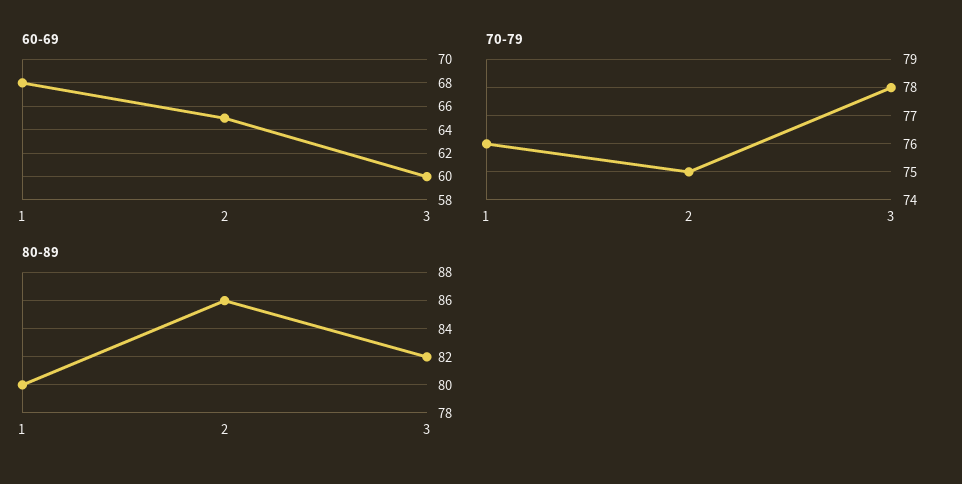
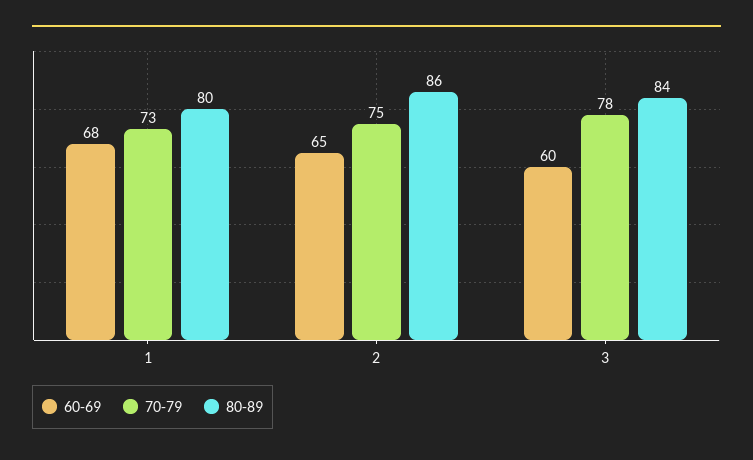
  {
    "60-69": {
      "1": 68,
      "2": 65,
      "3": 60
    },
    "70-79": {
-     "1": 76,
+     "1": 73,
      "2": 75,
      "3": 78
    },
    "80-89": {
      "1": 80,
      "2": 86,
-     "3": 82
+     "3": 84
    }
  }

